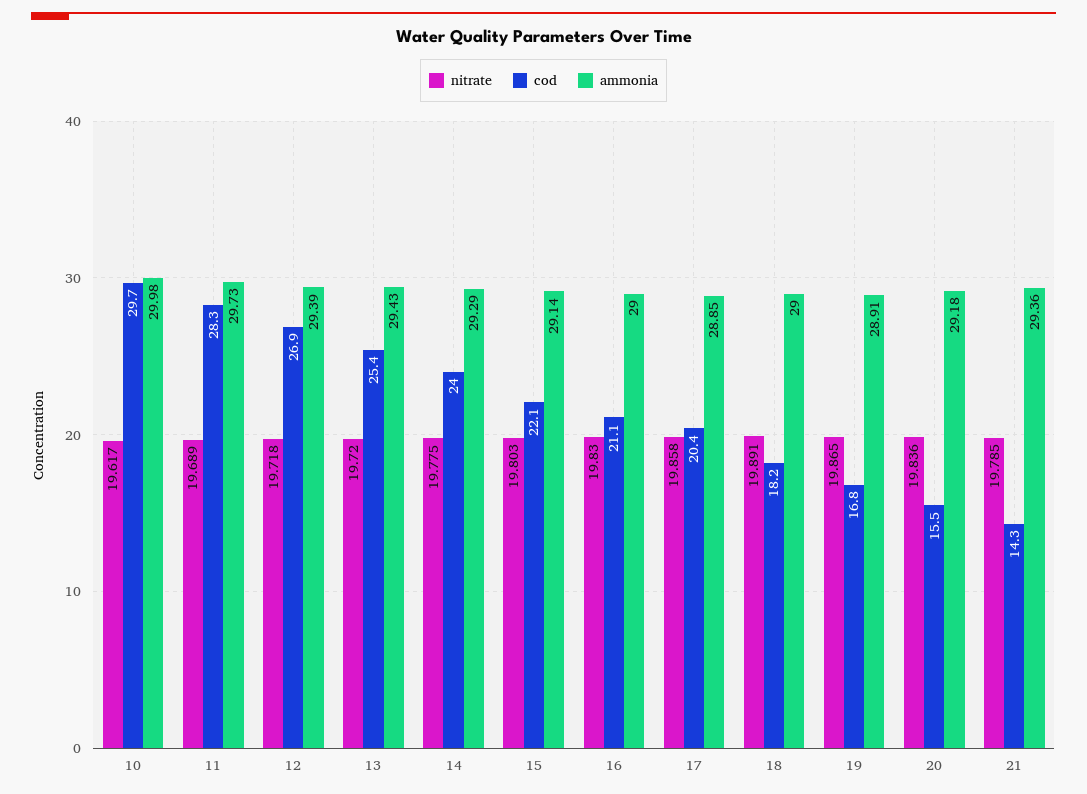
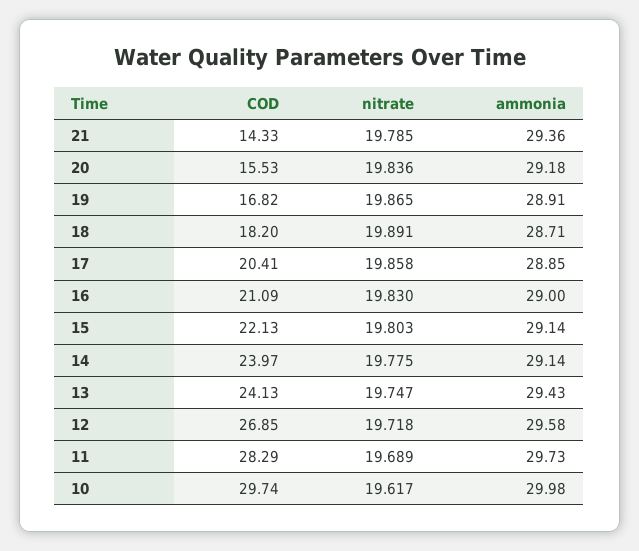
  {
    "nitrate": {
      "10": 19.617,
      "11": 19.689,
      "12": 19.718,
-     "13": 19.72,
+     "13": 19.747,
      "14": 19.775,
      "15": 19.803,
      "16": 19.83,
      "17": 19.858,
      "18": 19.891,
      "19": 19.865,
      "20": 19.836,
      "21": 19.785
    },
    "cod": {
      "10": 29.74,
      "11": 28.29,
      "12": 26.85,
-     "13": 25.4,
+     "13": 24.13,
      "14": 23.97,
      "15": 22.13,
      "16": 21.09,
      "17": 20.41,
      "18": 18.2,
      "19": 16.82,
      "20": 15.53,
      "21": 14.33
    },
    "ammonia": {
      "10": 29.98,
      "11": 29.73,
-     "12": 29.39,
+     "12": 29.58,
      "13": 29.43,
-     "14": 29.29,
+     "14": 29.14,
      "15": 29.14,
      "16": 29,
      "17": 28.85,
-     "18": 29,
+     "18": 28.71,
      "19": 28.91,
      "20": 29.18,
      "21": 29.36
    }
  }

